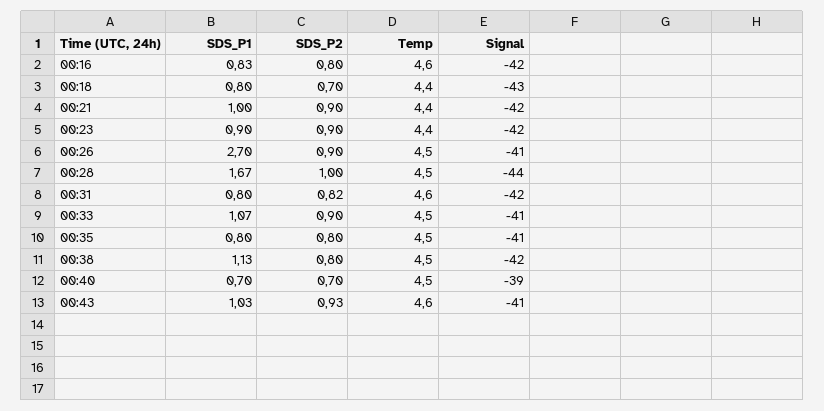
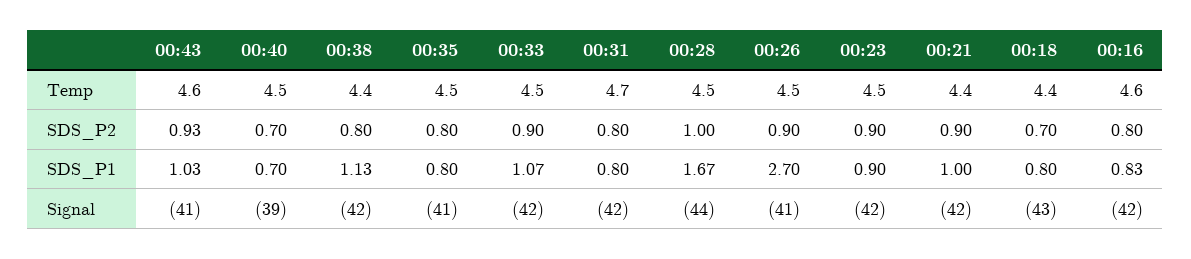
  {
    "SDS_P1": {
      "00:16": 0.83,
      "00:18": 0.8,
      "00:21": 1,
      "00:23": 0.9,
      "00:26": 2.7,
      "00:28": 1.67,
      "00:31": 0.8,
      "00:33": 1.07,
      "00:35": 0.8,
      "00:38": 1.13,
      "00:40": 0.7,
      "00:43": 1.03
    },
    "SDS_P2": {
      "00:16": 0.8,
      "00:18": 0.7,
      "00:21": 0.9,
      "00:23": 0.9,
      "00:26": 0.9,
      "00:28": 1,
-     "00:31": 0.82,
+     "00:31": 0.8,
      "00:33": 0.9,
      "00:35": 0.8,
      "00:38": 0.8,
      "00:40": 0.7,
      "00:43": 0.93
    },
    "Temp": {
      "00:16": 4.6,
      "00:18": 4.4,
      "00:21": 4.4,
-     "00:23": 4.4,
+     "00:23": 4.5,
      "00:26": 4.5,
      "00:28": 4.5,
-     "00:31": 4.6,
+     "00:31": 4.7,
      "00:33": 4.5,
      "00:35": 4.5,
-     "00:38": 4.5,
+     "00:38": 4.4,
      "00:40": 4.5,
      "00:43": 4.6
    },
    "Signal": {
      "00:16": -42,
      "00:18": -43,
      "00:21": -42,
      "00:23": -42,
      "00:26": -41,
      "00:28": -44,
      "00:31": -42,
-     "00:33": -41,
+     "00:33": -42,
      "00:35": -41,
      "00:38": -42,
      "00:40": -39,
      "00:43": -41
    }
  }

